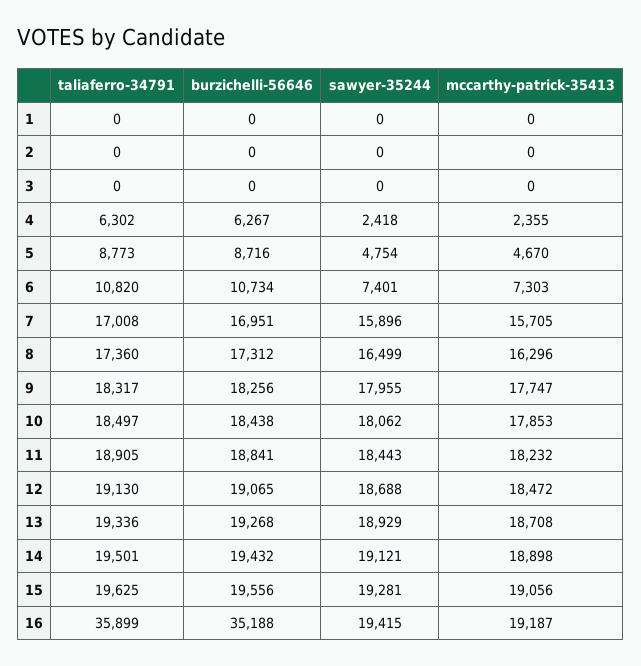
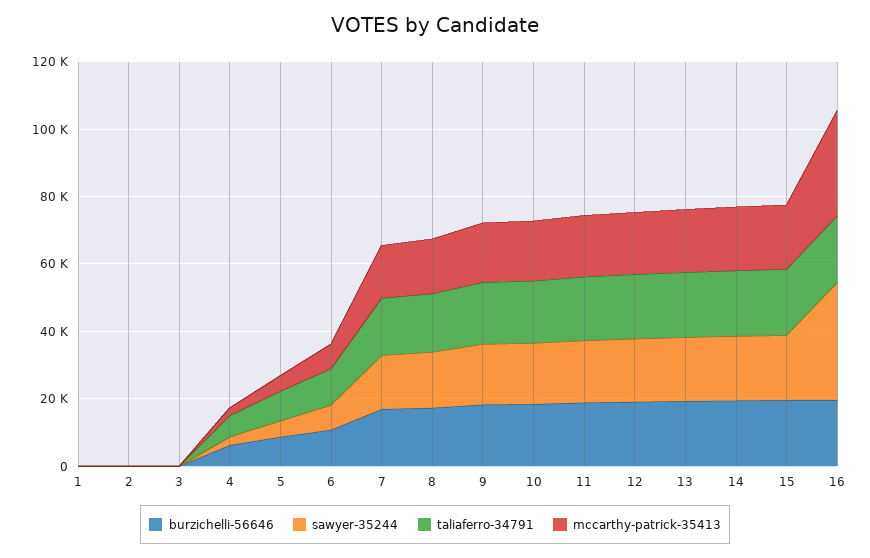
  {
    "taliaferro-34791": {
      "1": 0,
      "2": 0,
      "3": 0,
      "4": 6302,
      "5": 8773,
      "6": 10820,
      "7": 17008,
      "8": 17360,
      "9": 18317,
      "10": 18497,
      "11": 18905,
      "12": 19130,
      "13": 19336,
      "14": 19501,
      "15": 19625,
-     "16": 35899
+     "16": 20000
    },
    "burzichelli-56646": {
      "1": 0,
      "2": 0,
      "3": 0,
      "4": 6267,
      "5": 8716,
      "6": 10734,
      "7": 16951,
      "8": 17312,
      "9": 18256,
      "10": 18438,
      "11": 18841,
      "12": 19065,
      "13": 19268,
      "14": 19432,
      "15": 19556,
-     "16": 35188
+     "16": 20000
    },
    "sawyer-35244": {
      "1": 0,
      "2": 0,
      "3": 0,
      "4": 2418,
      "5": 4754,
      "6": 7401,
      "7": 15896,
      "8": 16499,
      "9": 17955,
      "10": 18062,
      "11": 18443,
      "12": 18688,
      "13": 18929,
      "14": 19121,
      "15": 19281,
-     "16": 19415
+     "16": 35000
    },
    "mccarthy-patrick-35413": {
      "1": 0,
      "2": 0,
      "3": 0,
      "4": 2355,
      "5": 4670,
      "6": 7303,
      "7": 15705,
      "8": 16296,
      "9": 17747,
      "10": 17853,
      "11": 18232,
      "12": 18472,
      "13": 18708,
      "14": 18898,
      "15": 19056,
-     "16": 19187
+     "16": 30000
    }
  }

